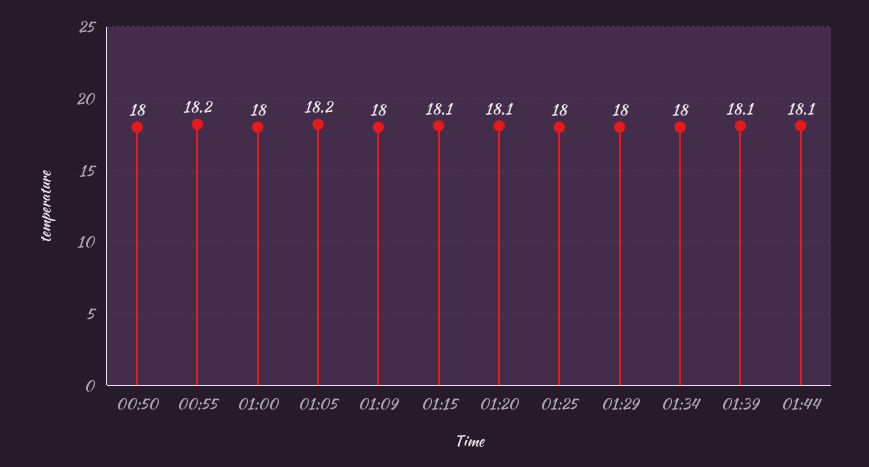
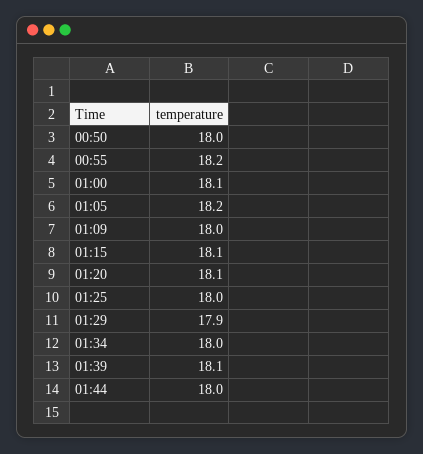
  {
    "00:50": 18,
    "00:55": 18.2,
-   "01:00": 18,
+   "01:00": 18.1,
    "01:05": 18.2,
    "01:09": 18,
    "01:15": 18.1,
    "01:20": 18.1,
    "01:25": 18,
-   "01:29": 18,
+   "01:29": 17.9,
    "01:34": 18,
    "01:39": 18.1,
-   "01:44": 18.1
+   "01:44": 18
  }

